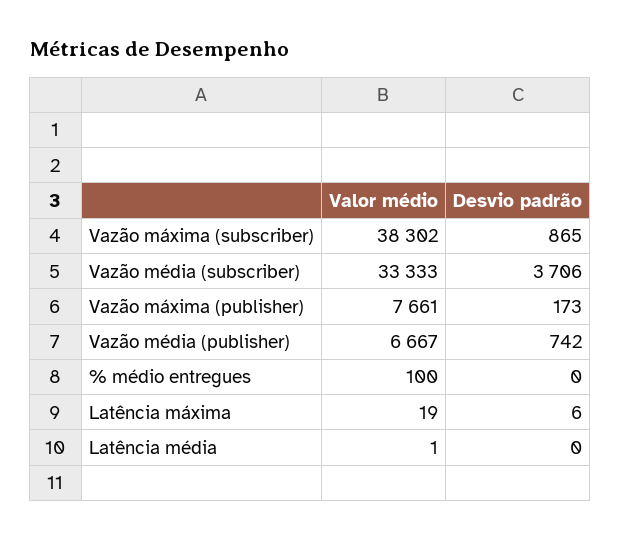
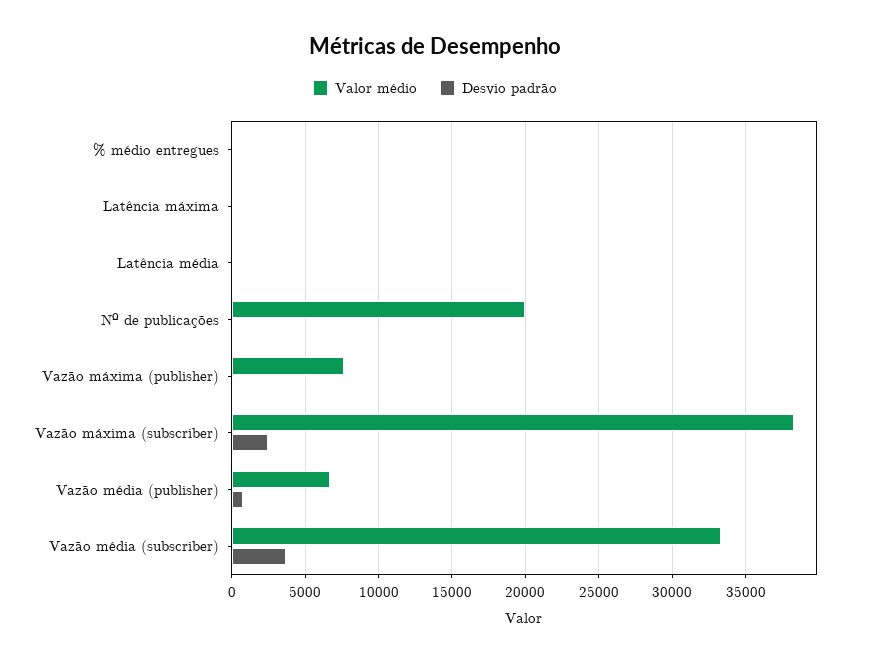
  {
    "Valor médio": {
      "Vazão máxima (subscriber)": 38302,
      "Vazão média (subscriber)": 33333,
      "Vazão máxima (publisher)": 7661,
      "Vazão média (publisher)": 6667,
      "% médio entregues": 100,
      "Latência máxima": 19,
-     "Latência média": 1
+     "Latência média": 1,
+     "Nº de publicações": 20000
    },
    "Desvio padrão": {
-     "Vazão máxima (subscriber)": 865,
+     "Vazão máxima (subscriber)": 2500,
      "Vazão média (subscriber)": 3706,
      "Vazão máxima (publisher)": 173,
      "Vazão média (publisher)": 742,
      "% médio entregues": 0,
      "Latência máxima": 6,
-     "Latência média": 0
+     "Latência média": 0,
+     "Nº de publicações": 0
    }
  }

